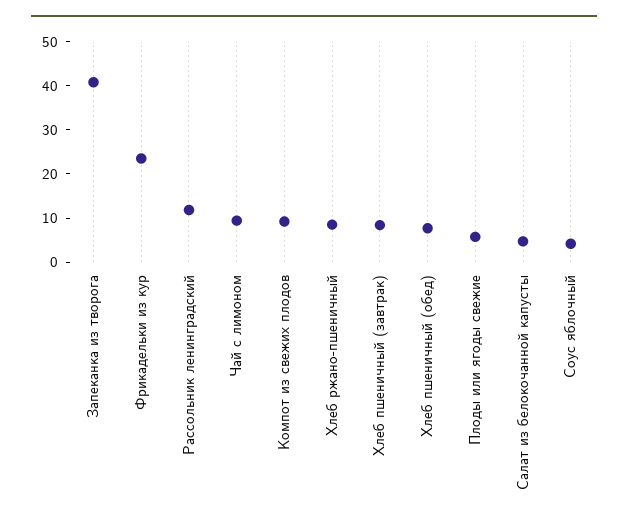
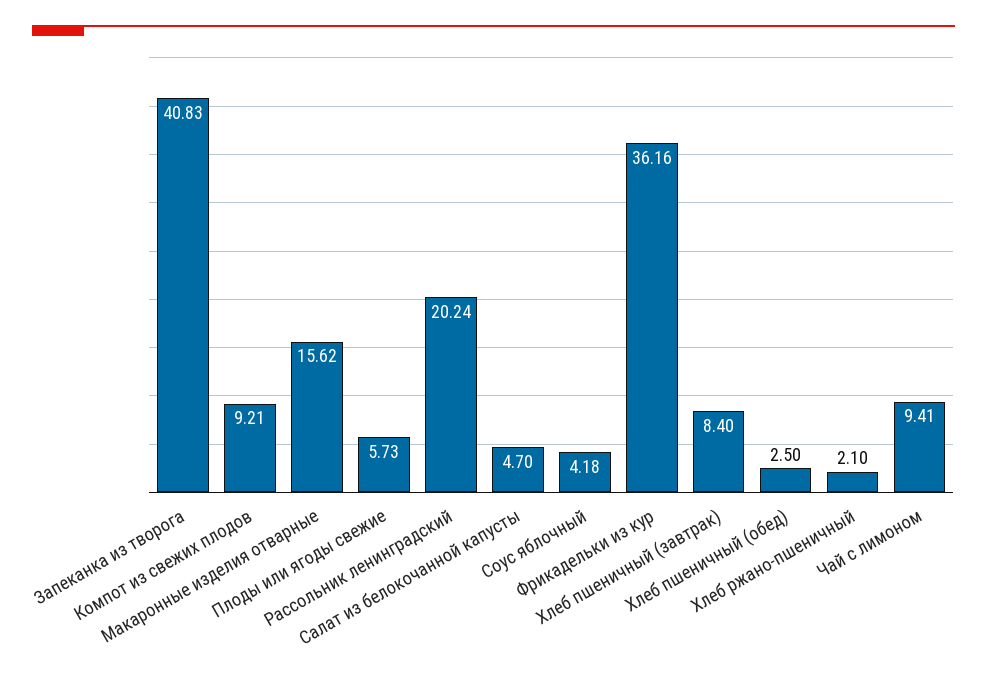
  {
    "Запеканка из творога": 40.83,
-   "Фрикадельки из кур": 24,
+   "Фрикадельки из кур": 36.16,
-   "Рассольник ленинградский": 12,
+   "Рассольник ленинградский": 20.24,
    "Чай с лимоном": 9.41,
    "Компот из свежих плодов": 9.21,
-   "Хлеб ржано-пшеничный": 8,
+   "Хлеб ржано-пшеничный": 2.1,
    "Хлеб пшеничный (завтрак)": 8.4,
-   "Хлеб пшеничный (обед)": 8,
+   "Хлеб пшеничный (обед)": 2.5,
    "Плоды или ягоды свежие": 5.73,
    "Салат из белокочанной капусты": 4.7,
-   "Соус яблочный": 4.18
+   "Соус яблочный": 4.18,
+   "Макаронные изделия отварные": 15.62
  }

